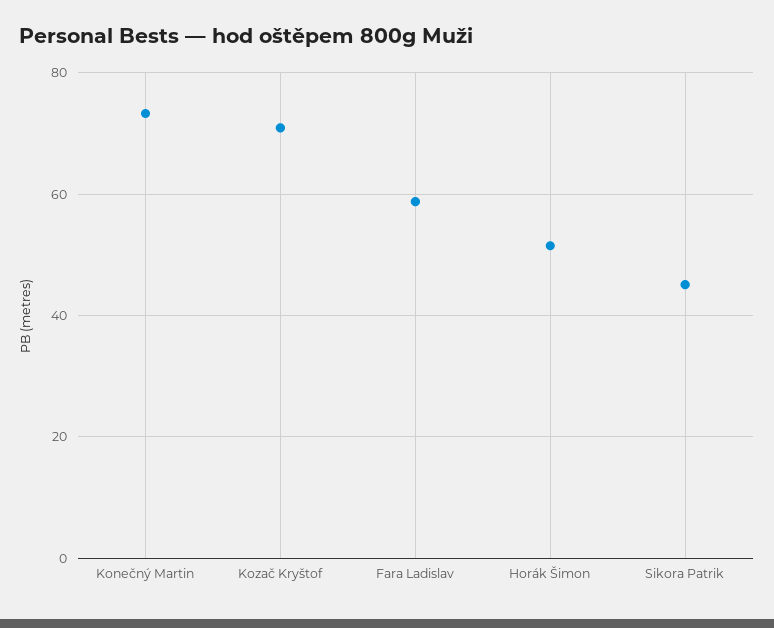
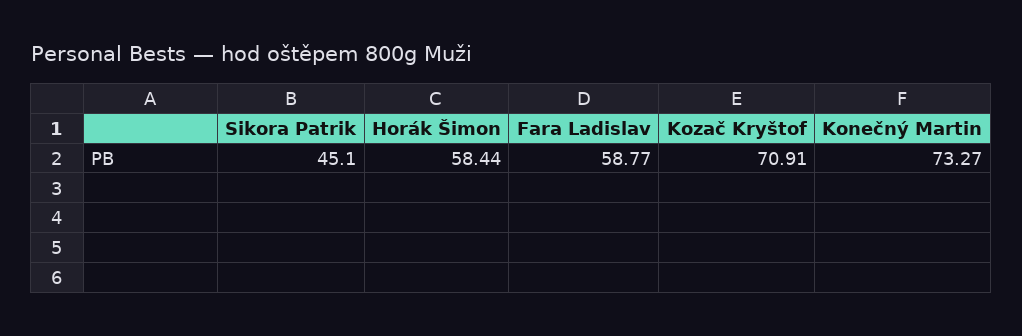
  {
    "Konečný Martin": 73.27,
    "Kozač Kryštof": 70.91,
    "Fara Ladislav": 58.77,
-   "Horák Šimon": 52,
+   "Horák Šimon": 58.44,
    "Sikora Patrik": 45.1
  }

